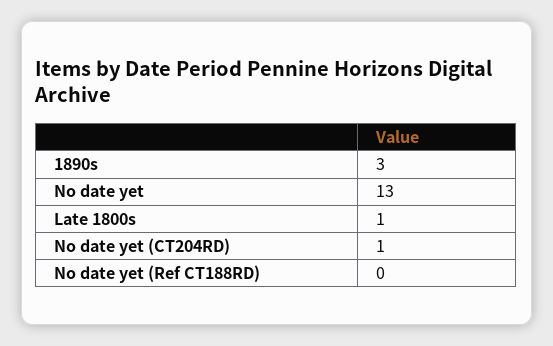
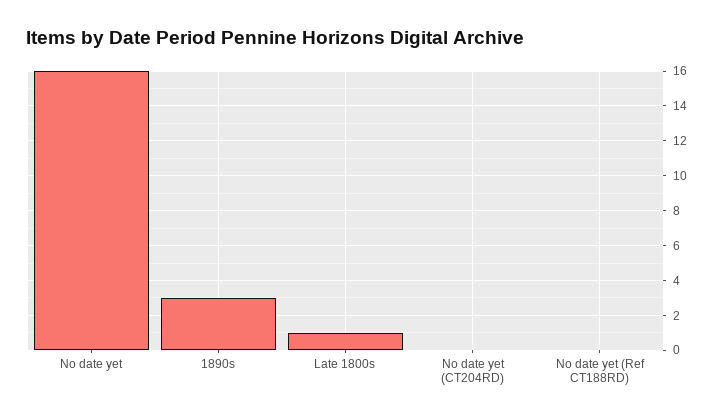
  {
    "1890s": 3,
-   "No date yet": 13,
+   "No date yet": 16,
    "Late 1800s": 1,
-   "No date yet (CT204RD)": 1,
+   "No date yet (CT204RD)": 0,
    "No date yet (Ref CT188RD)": 0
  }

